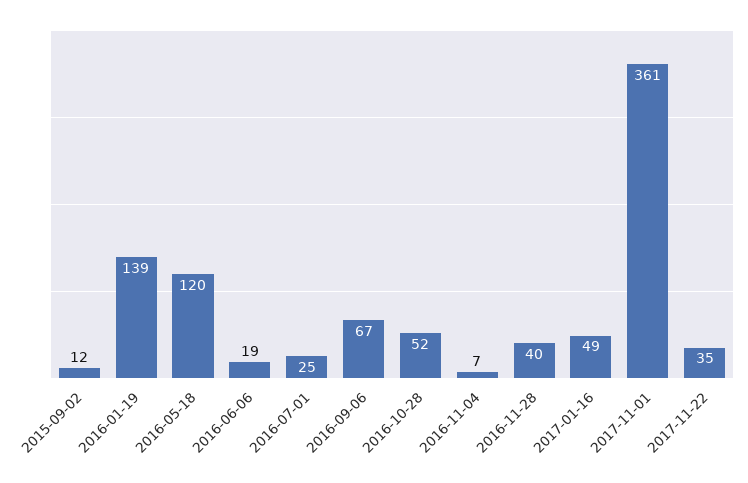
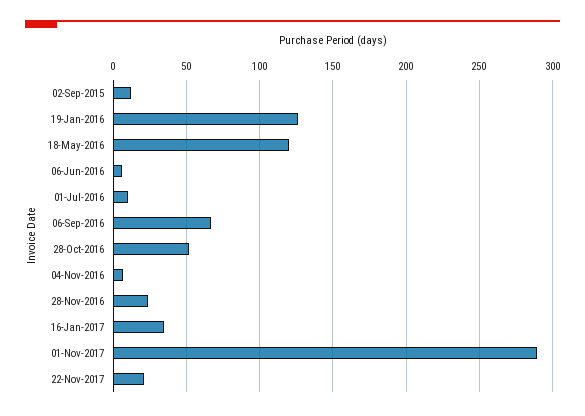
  {
    "2015-09-02": 12,
-   "2016-01-19": 139,
+   "2016-01-19": 125,
    "2016-05-18": 120,
-   "2016-06-06": 19,
+   "2016-06-06": 5,
-   "2016-07-01": 25,
+   "2016-07-01": 10,
    "2016-09-06": 67,
    "2016-10-28": 52,
    "2016-11-04": 7,
-   "2016-11-28": 40,
+   "2016-11-28": 25,
-   "2017-01-16": 49,
+   "2017-01-16": 35,
-   "2017-11-01": 361,
+   "2017-11-01": 290,
-   "2017-11-22": 35
+   "2017-11-22": 20
  }

